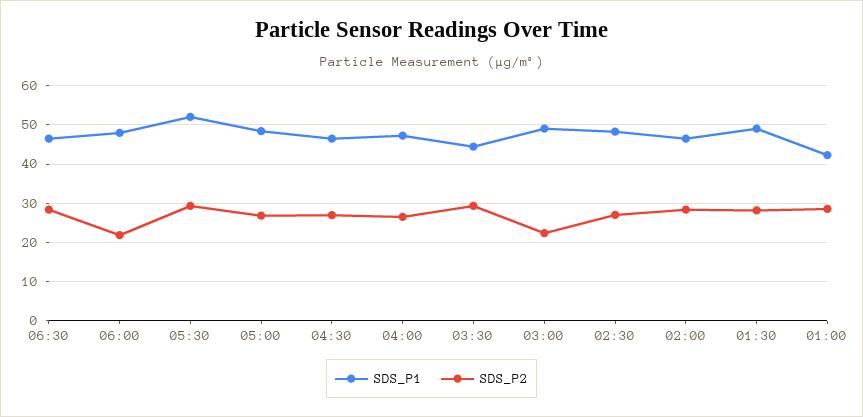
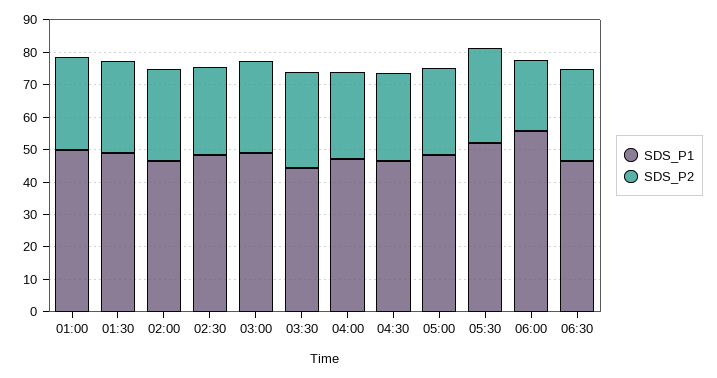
  {
    "SDS_P1": {
      "06:30": 46,
-     "06:00": 48,
+     "06:00": 55,
      "05:30": 52,
      "05:00": 48,
      "04:30": 46,
      "04:00": 48,
      "03:30": 44,
      "03:00": 50,
      "02:30": 48,
      "02:00": 46,
      "01:30": 50,
-     "01:00": 42
+     "01:00": 50
    },
    "SDS_P2": {
      "06:30": 28,
      "06:00": 22,
      "05:30": 30,
      "05:00": 26,
      "04:30": 26,
      "04:00": 26,
      "03:30": 30,
-     "03:00": 22,
+     "03:00": 27.5,
      "02:30": 28,
      "02:00": 28,
      "01:30": 28,
      "01:00": 28
    }
  }

